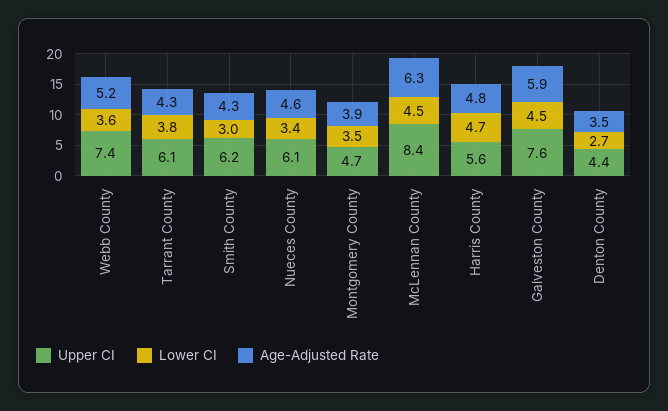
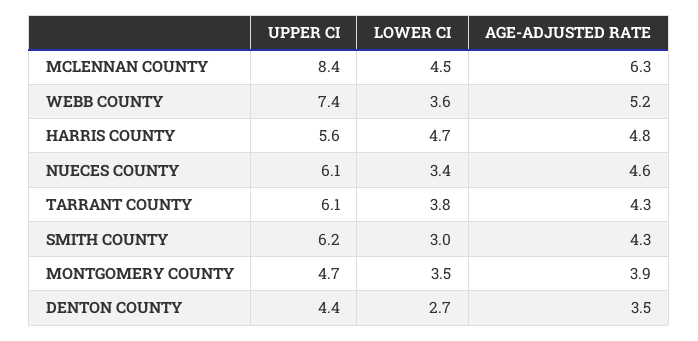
  {
    "Upper CI": {
      "Webb County": 7.4,
      "Tarrant County": 6.1,
      "Smith County": 6.2,
      "Nueces County": 6.1,
      "Montgomery County": 4.7,
      "McLennan County": 8.4,
      "Harris County": 5.6,
-     "Galveston County": 7.6,
      "Denton County": 4.4
    },
    "Lower CI": {
      "Webb County": 3.6,
      "Tarrant County": 3.8,
      "Smith County": 3,
      "Nueces County": 3.4,
      "Montgomery County": 3.5,
      "McLennan County": 4.5,
      "Harris County": 4.7,
-     "Galveston County": 4.5,
      "Denton County": 2.7
    },
    "Age-Adjusted Rate": {
      "Webb County": 5.2,
      "Tarrant County": 4.3,
      "Smith County": 4.3,
      "Nueces County": 4.6,
      "Montgomery County": 3.9,
      "McLennan County": 6.3,
      "Harris County": 4.8,
-     "Galveston County": 5.9,
      "Denton County": 3.5
    }
  }

